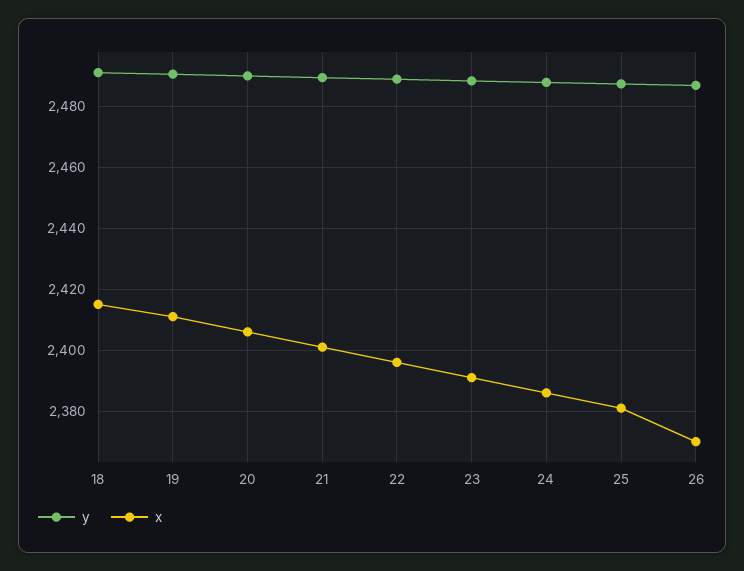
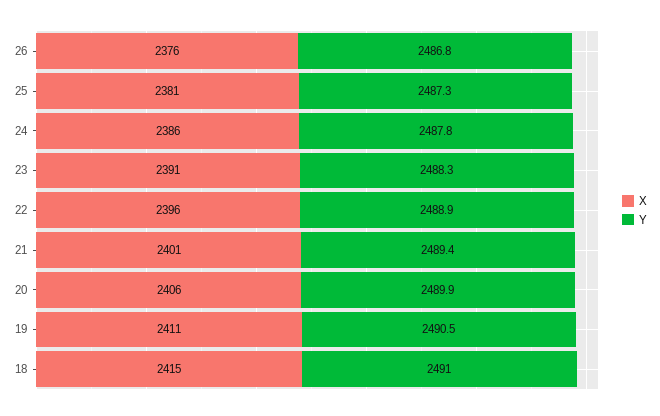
  {
    "y": {
      "18": 2491,
      "19": 2490.5,
      "20": 2489.9,
      "21": 2489.4,
      "22": 2488.9,
      "23": 2488.3,
      "24": 2487.8,
      "25": 2487.3,
      "26": 2486.8
    },
    "x": {
      "18": 2415,
      "19": 2411,
      "20": 2406,
      "21": 2401,
      "22": 2396,
      "23": 2391,
      "24": 2386,
      "25": 2381,
-     "26": 2370
+     "26": 2376
    }
  }

